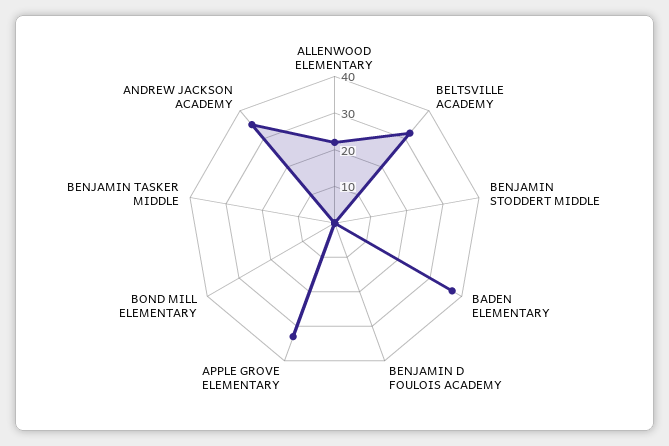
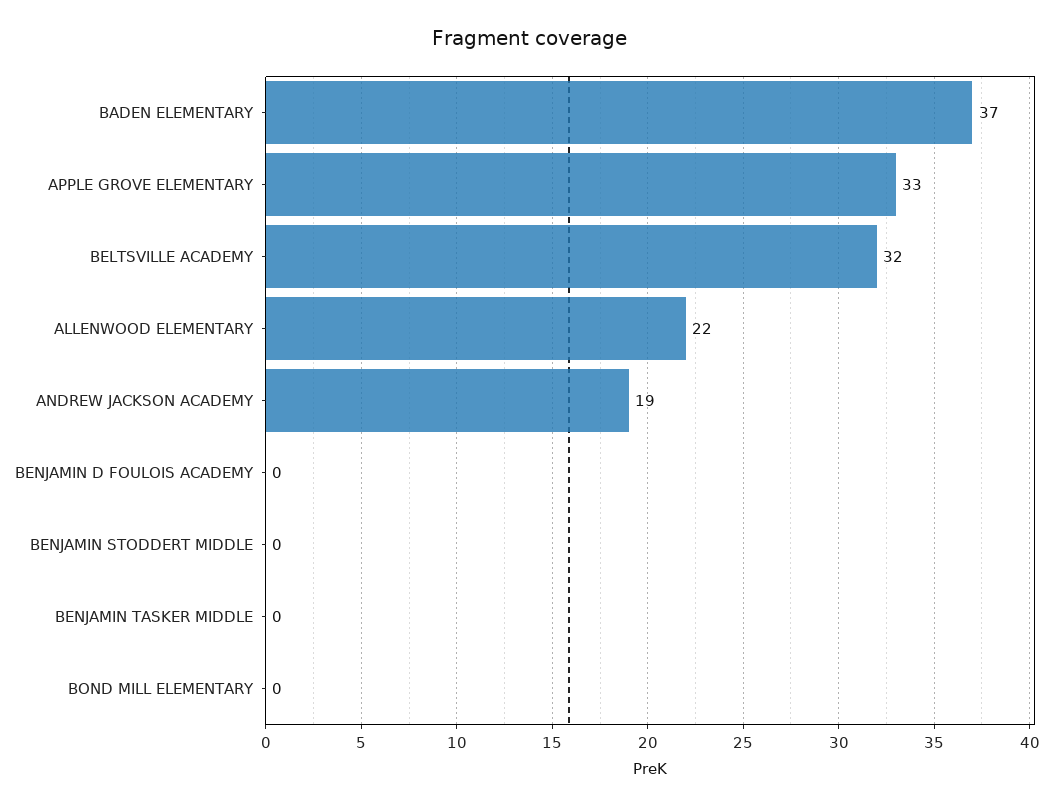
  {
    "ALLENWOOD ELEMENTARY": 22,
    "BELTSVILLE ACADEMY": 32,
    "BENJAMIN STODDERT MIDDLE": 0,
    "BADEN ELEMENTARY": 37,
    "BENJAMIN D FOULOIS ACADEMY": 0,
    "APPLE GROVE ELEMENTARY": 33,
    "BOND MILL ELEMENTARY": 0,
    "BENJAMIN TASKER MIDDLE": 0,
-   "ANDREW JACKSON ACADEMY": 35
+   "ANDREW JACKSON ACADEMY": 19
  }

